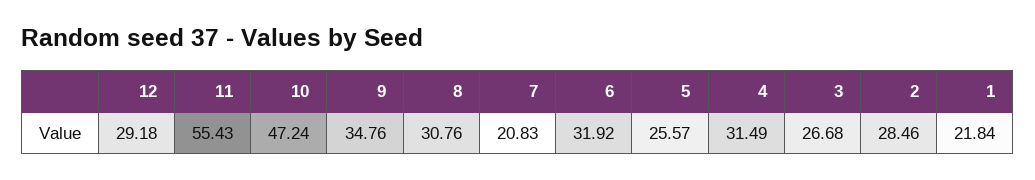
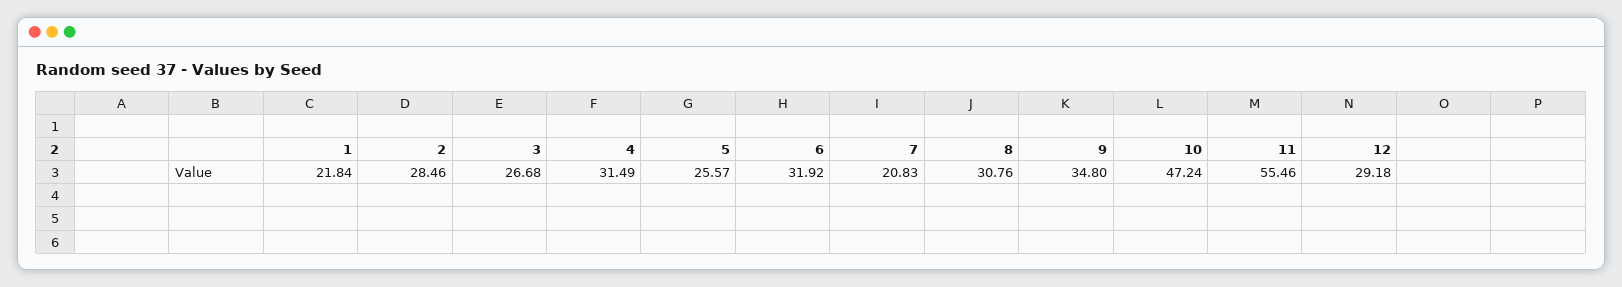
  {
    "12": 29.18,
-   "11": 55.43,
+   "11": 55.46,
    "10": 47.24,
-   "9": 34.76,
+   "9": 34.8,
    "8": 30.76,
    "7": 20.83,
    "6": 31.92,
    "5": 25.57,
    "4": 31.49,
    "3": 26.68,
    "2": 28.46,
    "1": 21.84
  }

